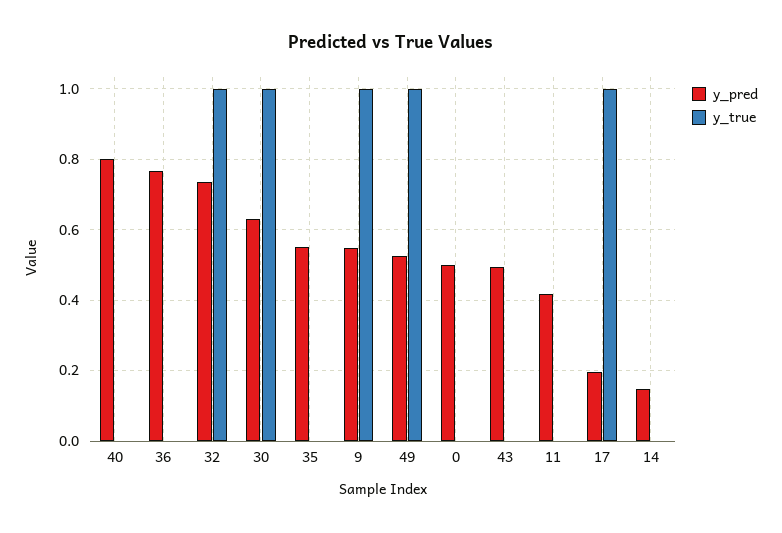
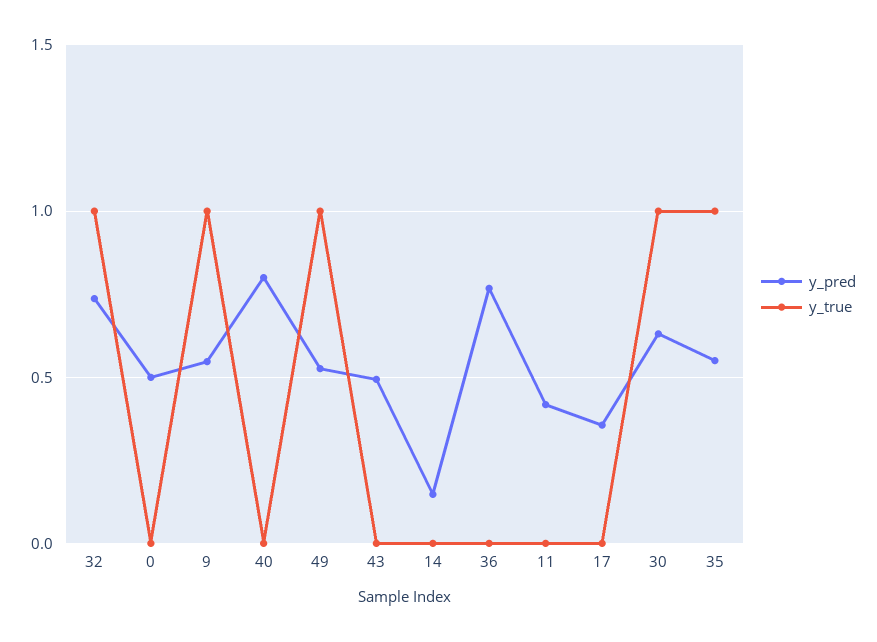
  {
    "y_pred": {
      "40": 0.8,
      "36": 0.76,
      "32": 0.74,
      "30": 0.64,
      "35": 0.56,
      "9": 0.54,
      "49": 0.52,
      "0": 0.5,
      "43": 0.5,
      "11": 0.42,
-     "17": 0.2,
+     "17": 0.35,
      "14": 0.14
    },
    "y_true": {
      "40": 0,
      "36": 0,
      "32": 1,
      "30": 1,
-     "35": 0,
+     "35": 1,
      "9": 1,
      "49": 1,
      "0": 0,
      "43": 0,
      "11": 0,
-     "17": 1,
+     "17": 0,
      "14": 0
    }
  }

